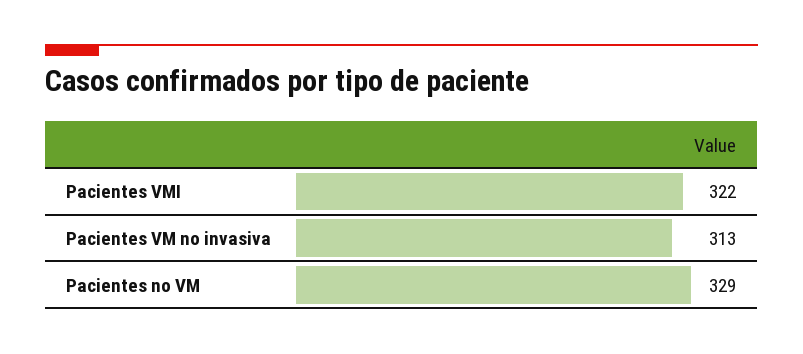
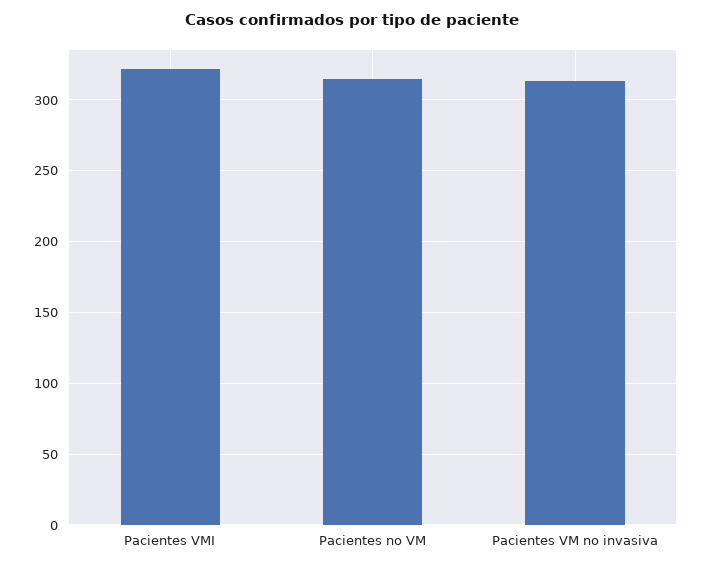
  {
    "Pacientes VMI": 322,
    "Pacientes VM no invasiva": 313,
-   "Pacientes no VM": 329
+   "Pacientes no VM": 315
  }

